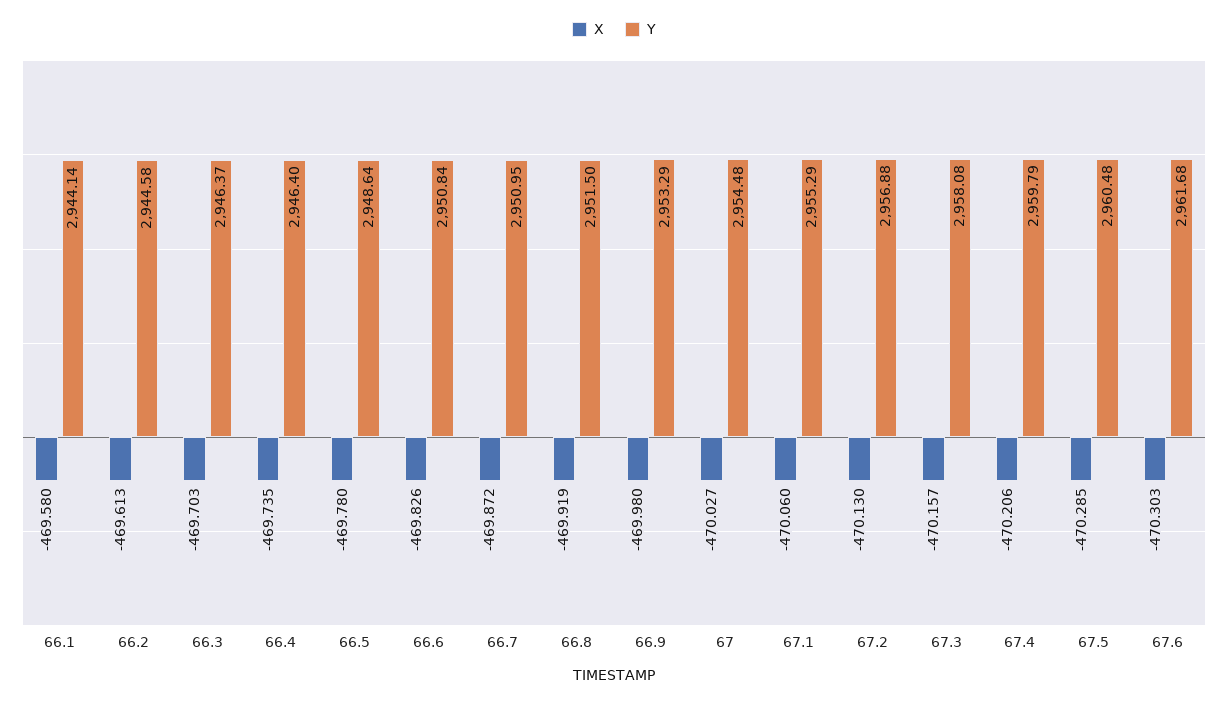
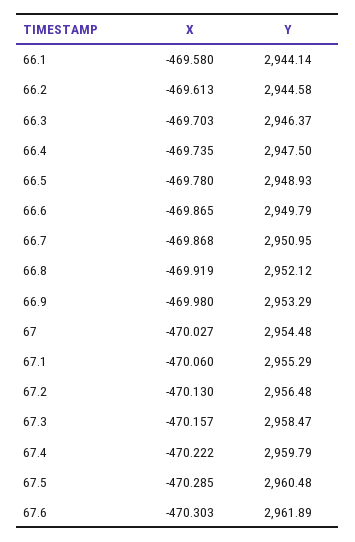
  {
    "X": {
      "66.1": -469.58,
      "66.2": -469.613,
      "66.3": -469.703,
      "66.4": -469.735,
      "66.5": -469.78,
-     "66.6": -469.826,
+     "66.6": -469.865,
-     "66.7": -469.872,
+     "66.7": -469.868,
      "66.8": -469.919,
      "66.9": -469.98,
      "67": -470.027,
      "67.1": -470.06,
      "67.2": -470.13,
      "67.3": -470.157,
-     "67.4": -470.206,
+     "67.4": -470.222,
      "67.5": -470.285,
      "67.6": -470.303
    },
    "Y": {
      "66.1": 2944.14,
      "66.2": 2944.58,
      "66.3": 2946.37,
-     "66.4": 2946.4,
+     "66.4": 2947.5,
-     "66.5": 2948.64,
+     "66.5": 2948.93,
-     "66.6": 2950.84,
+     "66.6": 2949.79,
      "66.7": 2950.95,
-     "66.8": 2951.5,
+     "66.8": 2952.12,
      "66.9": 2953.29,
      "67": 2954.48,
      "67.1": 2955.29,
-     "67.2": 2956.88,
+     "67.2": 2956.48,
-     "67.3": 2958.08,
+     "67.3": 2958.47,
      "67.4": 2959.79,
      "67.5": 2960.48,
-     "67.6": 2961.68
+     "67.6": 2961.89
    }
  }

